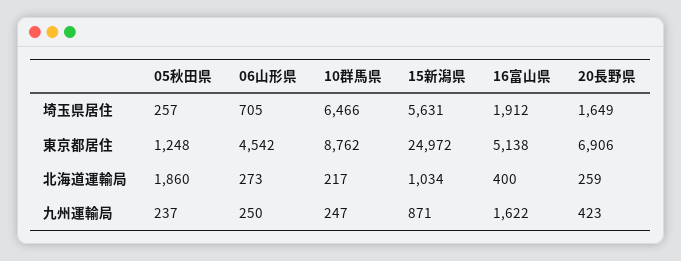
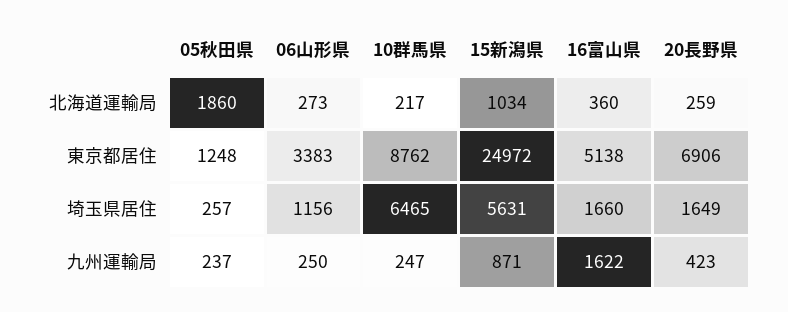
  {
    "05秋田県": {
      "埼玉県居住": 257,
      "東京都居住": 1248,
      "北海道運輸局": 1860,
      "九州運輸局": 237
    },
    "06山形県": {
-     "埼玉県居住": 705,
+     "埼玉県居住": 1156,
-     "東京都居住": 4542,
+     "東京都居住": 3383,
      "北海道運輸局": 273,
      "九州運輸局": 250
    },
    "10群馬県": {
-     "埼玉県居住": 6466,
+     "埼玉県居住": 6465,
      "東京都居住": 8762,
      "北海道運輸局": 217,
      "九州運輸局": 247
    },
    "15新潟県": {
      "埼玉県居住": 5631,
      "東京都居住": 24972,
      "北海道運輸局": 1034,
      "九州運輸局": 871
    },
    "16富山県": {
-     "埼玉県居住": 1912,
+     "埼玉県居住": 1660,
      "東京都居住": 5138,
-     "北海道運輸局": 400,
+     "北海道運輸局": 360,
      "九州運輸局": 1622
    },
    "20長野県": {
      "埼玉県居住": 1649,
      "東京都居住": 6906,
      "北海道運輸局": 259,
      "九州運輸局": 423
    }
  }

